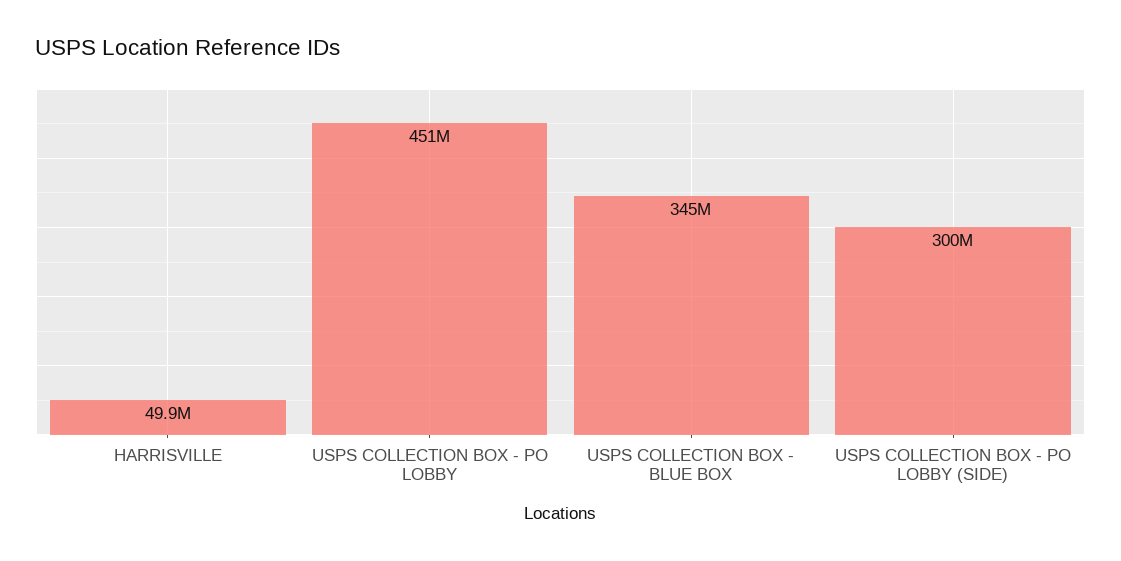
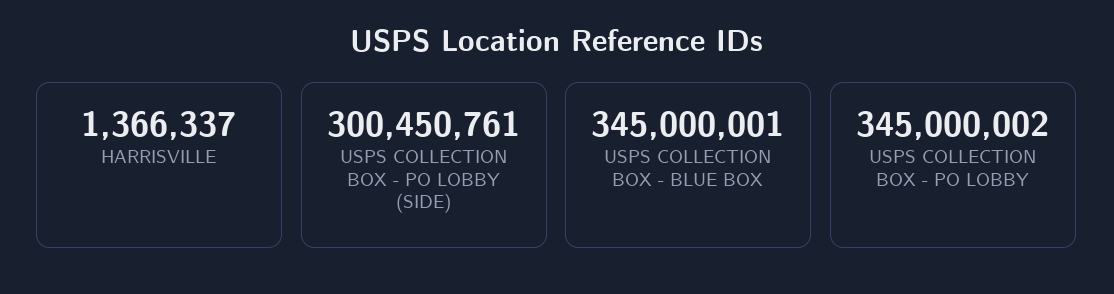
  {
-   "HARRISVILLE": 49900000,
+   "HARRISVILLE": 1366337,
-   "USPS COLLECTION BOX - PO LOBBY": 451000000,
+   "USPS COLLECTION BOX - PO LOBBY": 345000002,
    "USPS COLLECTION BOX - BLUE BOX": 345000001,
    "USPS COLLECTION BOX - PO LOBBY (SIDE)": 300450761
  }

